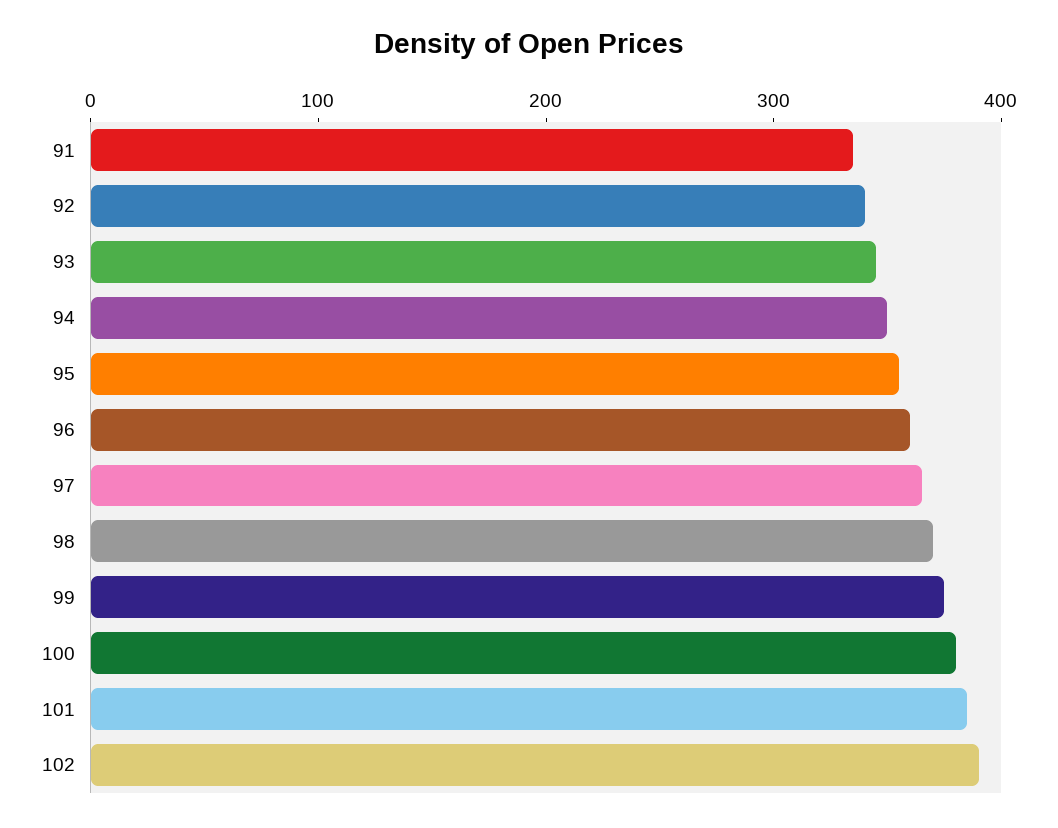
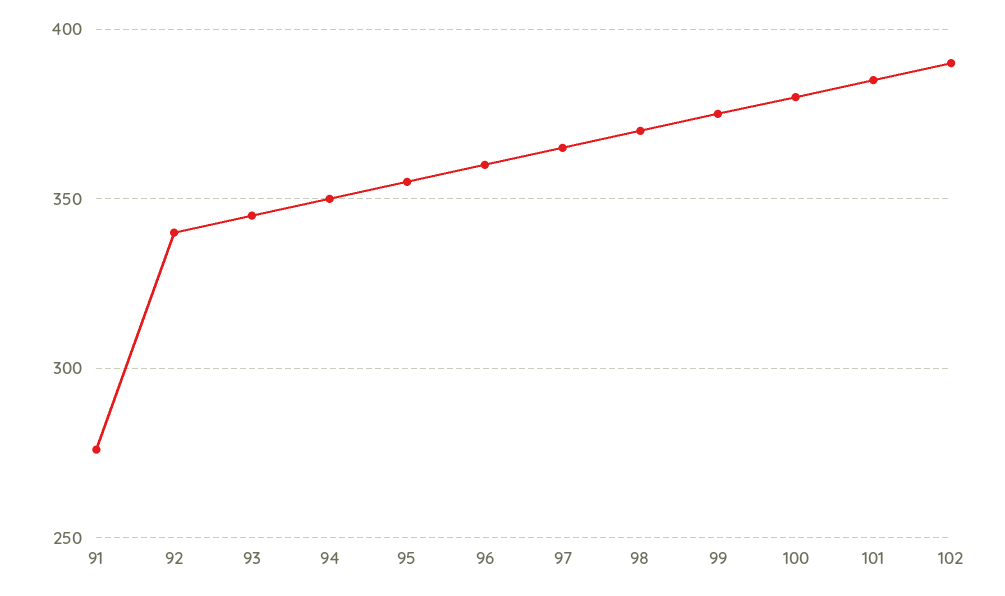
  {
-   "91": 340,
+   "91": 275,
    "92": 340,
    "93": 345,
    "94": 350,
    "95": 355,
    "96": 360,
    "97": 365,
    "98": 370,
    "99": 375,
    "100": 380,
    "101": 385,
    "102": 390
  }

